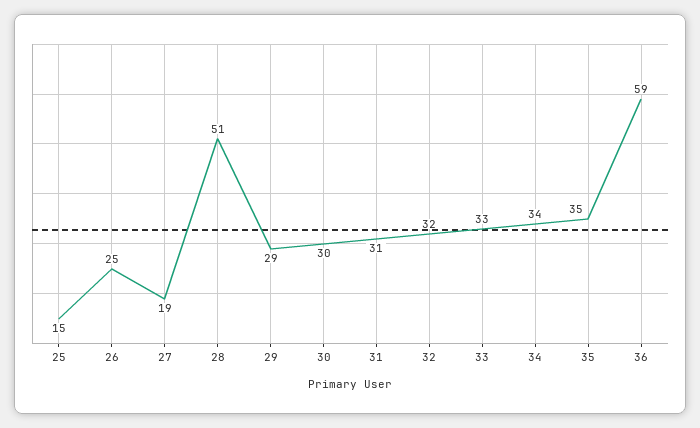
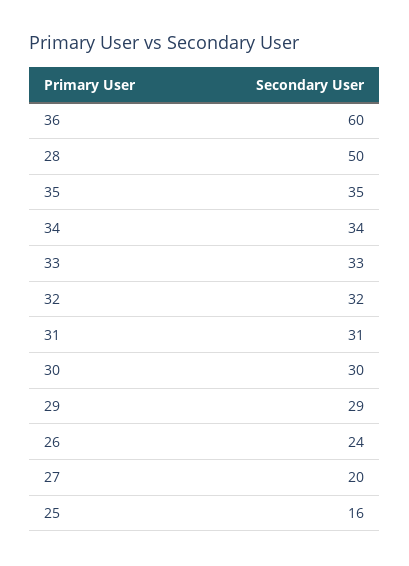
  {
-   "25": 15,
+   "25": 16,
-   "26": 25,
+   "26": 24,
-   "27": 19,
+   "27": 20,
-   "28": 51,
+   "28": 50,
    "29": 29,
    "30": 30,
    "31": 31,
    "32": 32,
    "33": 33,
    "34": 34,
    "35": 35,
-   "36": 59
+   "36": 60
  }

